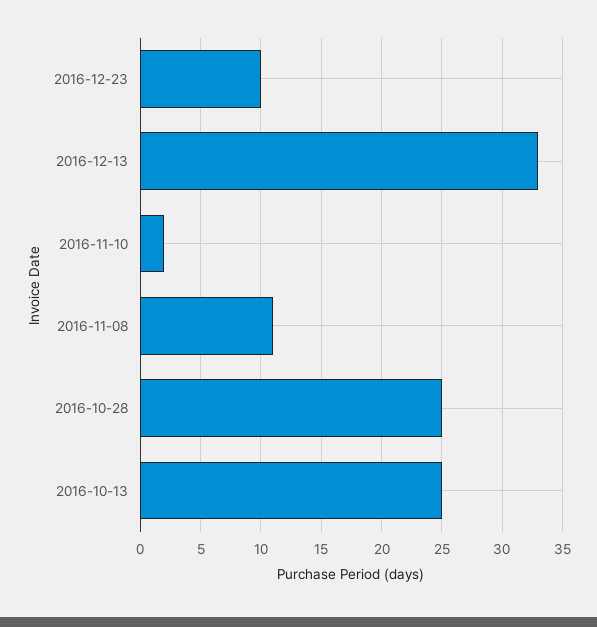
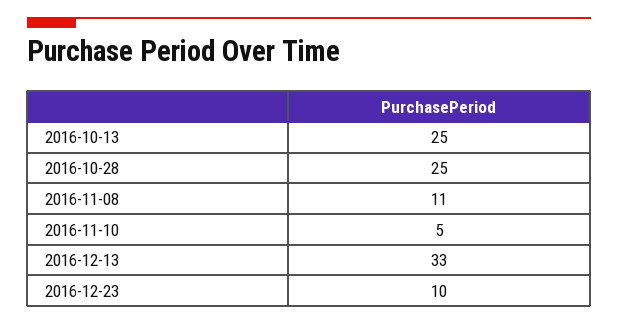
  {
    "2016-12-23": 10,
    "2016-12-13": 33,
-   "2016-11-10": 2,
+   "2016-11-10": 5,
    "2016-11-08": 11,
    "2016-10-28": 25,
    "2016-10-13": 25
  }

